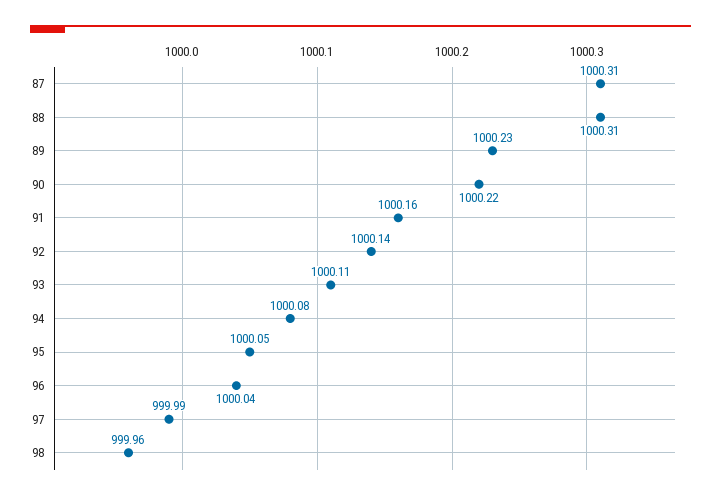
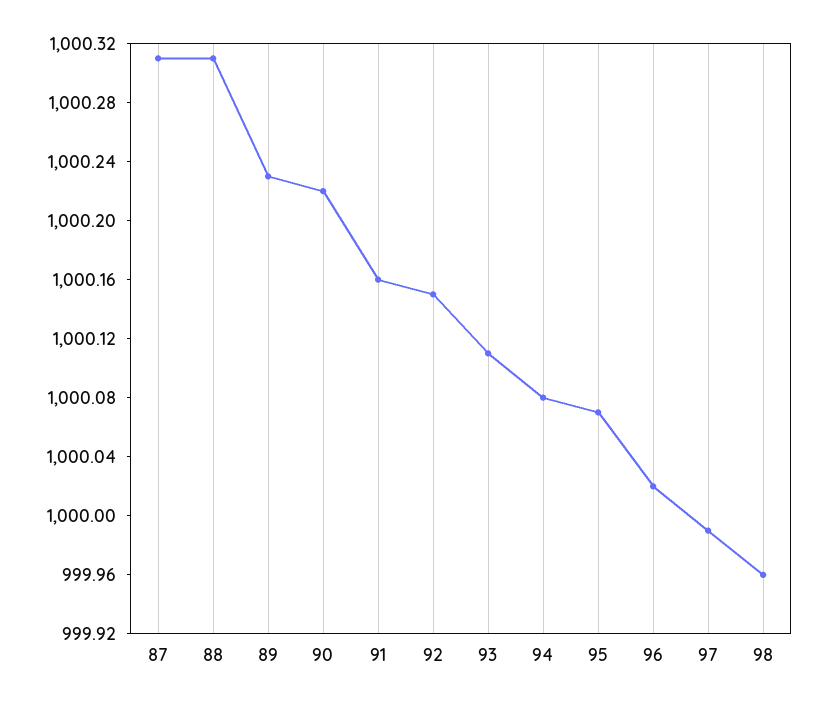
  {
    "87": 1000.31,
    "88": 1000.31,
    "89": 1000.23,
    "90": 1000.22,
    "91": 1000.16,
-   "92": 1000.14,
+   "92": 1000.15,
    "93": 1000.11,
    "94": 1000.08,
-   "95": 1000.05,
+   "95": 1000.07,
-   "96": 1000.04,
+   "96": 1000.02,
    "97": 999.99,
    "98": 999.96
  }

